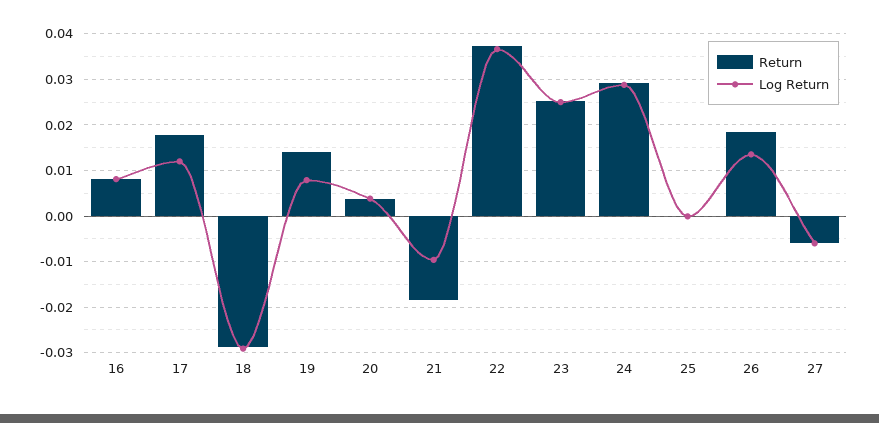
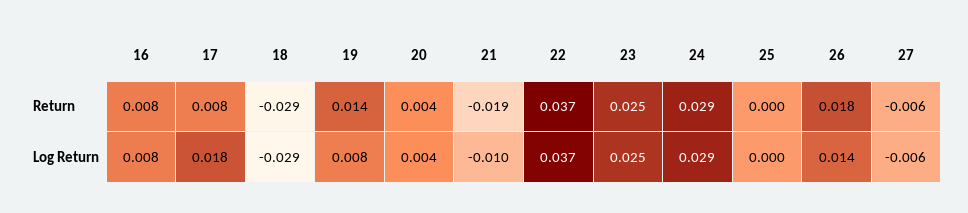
  {
    "Return": {
      "16": 0.008,
-     "17": 0.018,
+     "17": 0.008,
      "18": -0.029,
      "19": 0.014,
      "20": 0.004,
      "21": -0.019,
      "22": 0.037,
      "23": 0.025,
      "24": 0.029,
      "25": 0,
      "26": 0.018,
      "27": -0.006
    },
    "Log Return": {
      "16": 0.008,
-     "17": 0.012,
+     "17": 0.018,
      "18": -0.029,
      "19": 0.008,
      "20": 0.004,
      "21": -0.01,
      "22": 0.037,
      "23": 0.025,
      "24": 0.029,
      "25": 0,
      "26": 0.014,
      "27": -0.006
    }
  }

